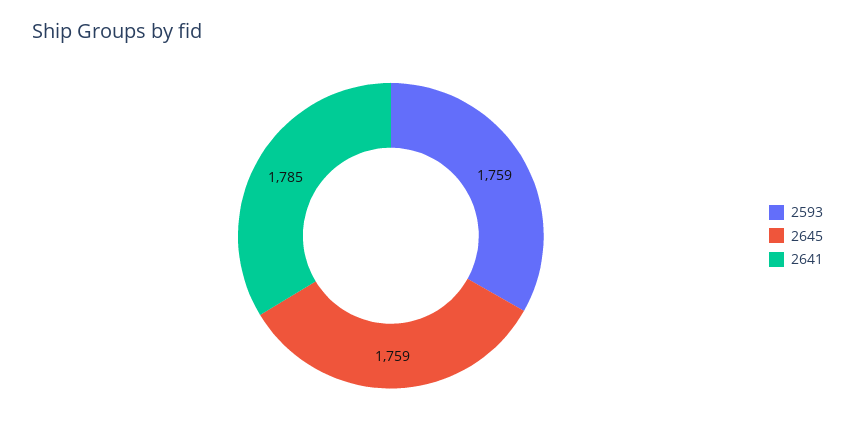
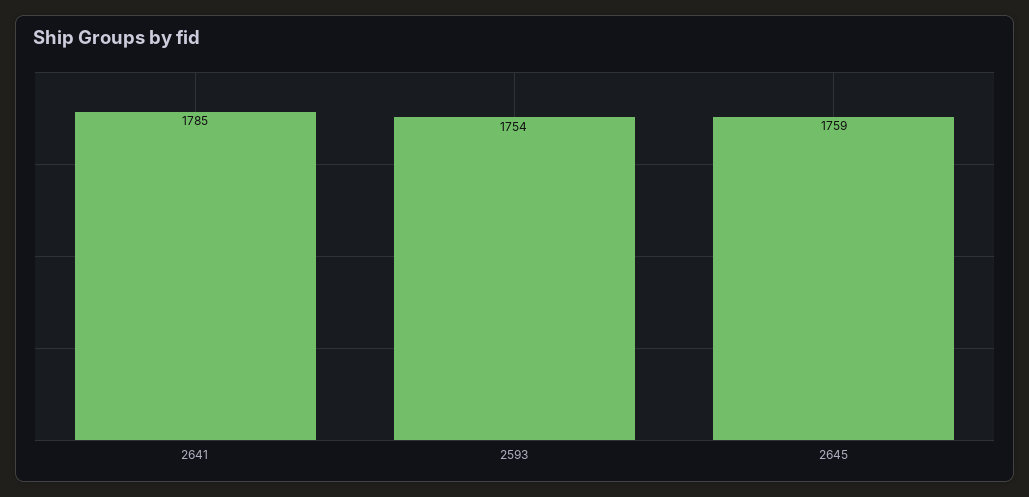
  {
-   "2593": 1759,
+   "2593": 1754,
    "2645": 1759,
    "2641": 1785
  }

